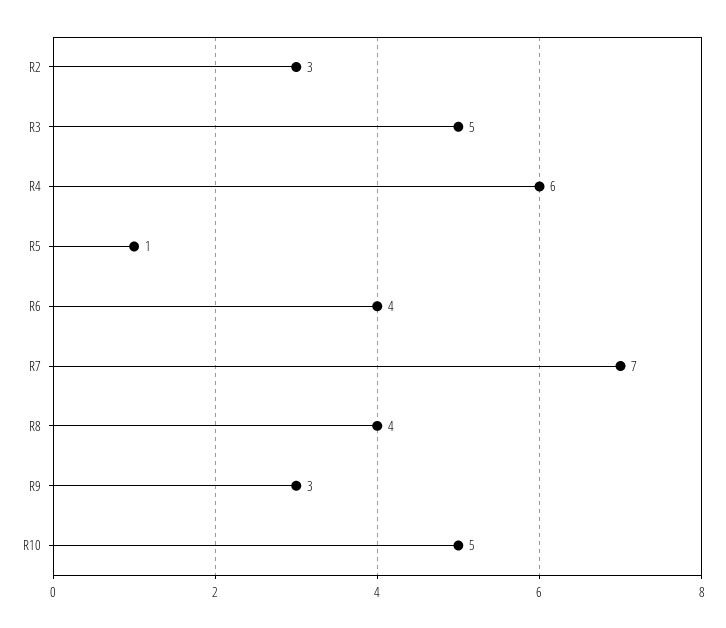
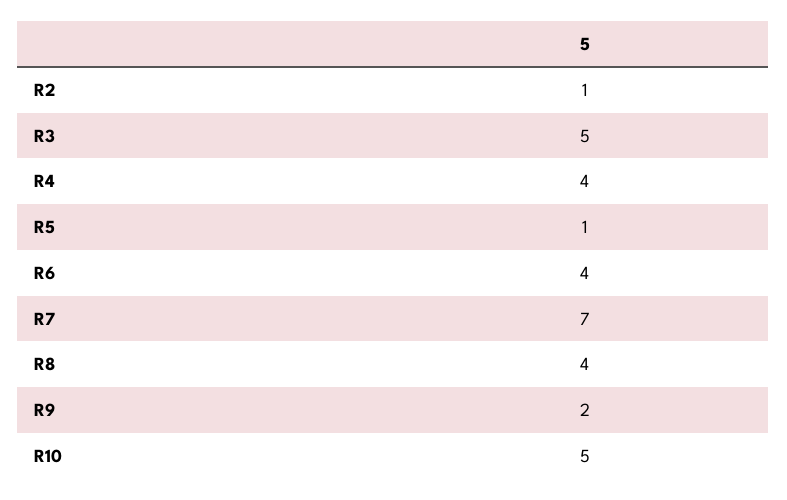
  {
-   "R2": 3,
+   "R2": 1,
    "R3": 5,
-   "R4": 6,
+   "R4": 4,
    "R5": 1,
    "R6": 4,
    "R7": 7,
    "R8": 4,
-   "R9": 3,
+   "R9": 2,
    "R10": 5
  }

